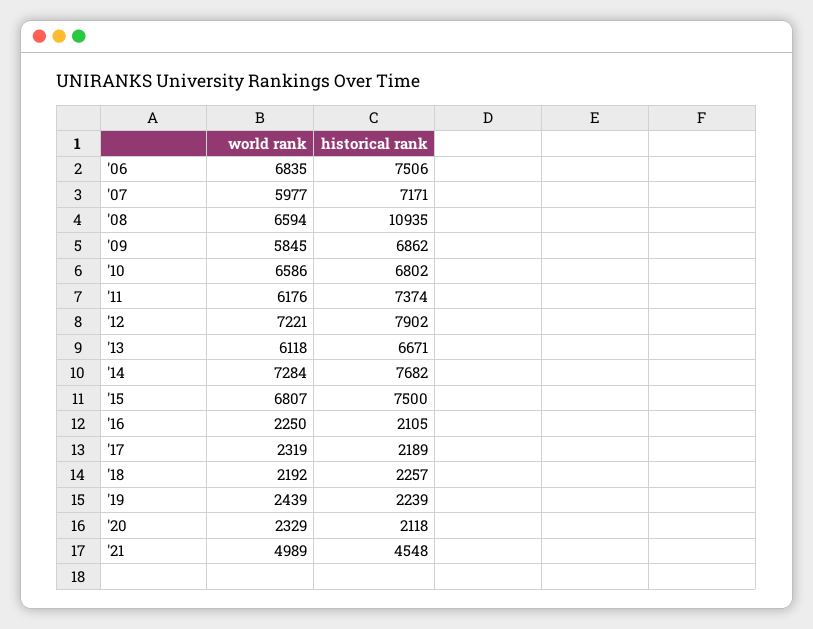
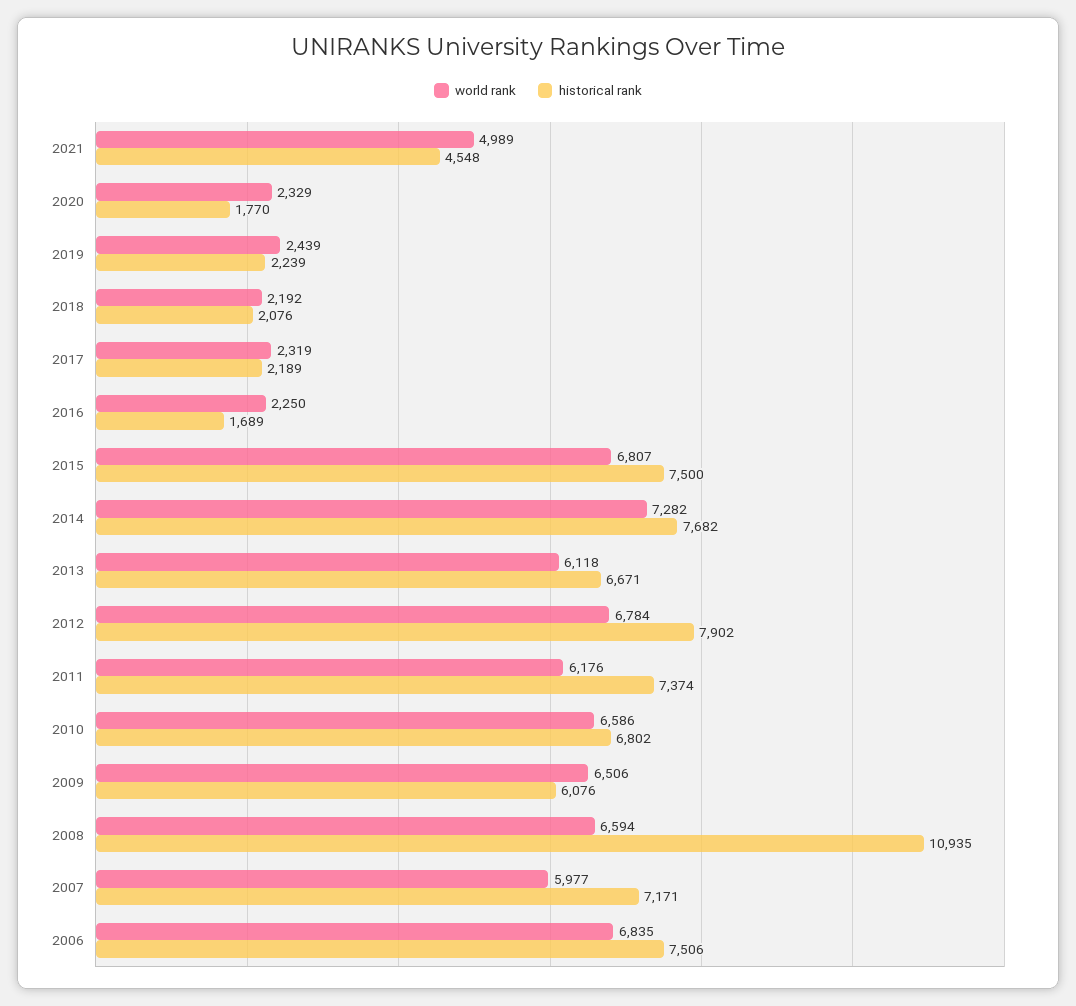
  {
    "world rank": {
      "'06": 6835,
      "'07": 5977,
      "'08": 6594,
-     "'09": 5845,
+     "'09": 6506,
      "'10": 6586,
      "'11": 6176,
-     "'12": 7221,
+     "'12": 6784,
      "'13": 6118,
-     "'14": 7284,
+     "'14": 7282,
      "'15": 6807,
      "'16": 2250,
      "'17": 2319,
      "'18": 2192,
      "'19": 2439,
      "'20": 2329,
      "'21": 4989
    },
    "historical rank": {
      "'06": 7506,
      "'07": 7171,
      "'08": 10935,
-     "'09": 6862,
+     "'09": 6076,
      "'10": 6802,
      "'11": 7374,
      "'12": 7902,
      "'13": 6671,
      "'14": 7682,
      "'15": 7500,
-     "'16": 2105,
+     "'16": 1689,
      "'17": 2189,
-     "'18": 2257,
+     "'18": 2076,
      "'19": 2239,
-     "'20": 2118,
+     "'20": 1770,
      "'21": 4548
    }
  }

